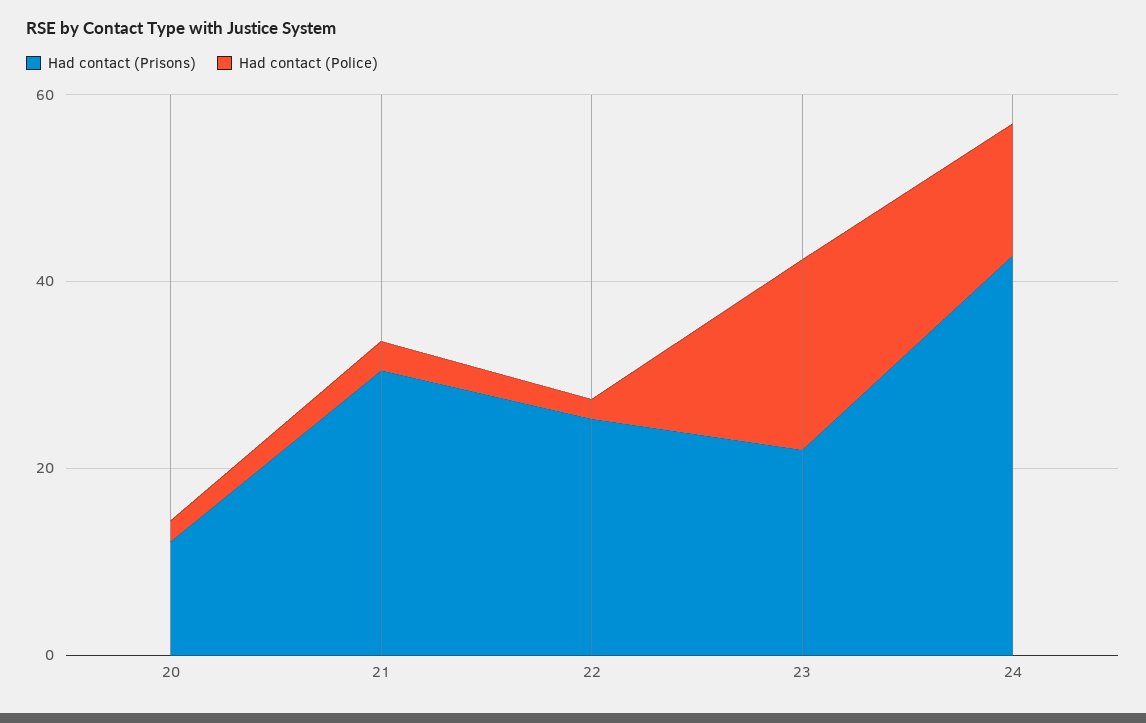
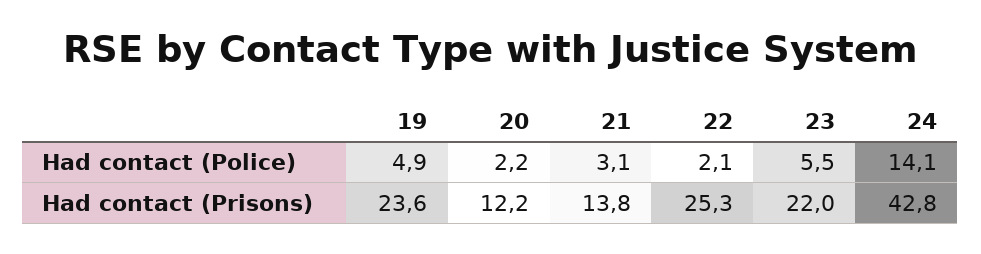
  {
    "Had contact (Prisons)": {
      "20": 12.2,
-     "21": 30,
+     "21": 13.8,
      "22": 25.3,
      "23": 22,
-     "24": 42.8
+     "24": 42.8,
+     "19": 23.6
    },
    "Had contact (Police)": {
      "20": 2.2,
      "21": 3.1,
      "22": 2.1,
-     "23": 20,
+     "23": 5.5,
-     "24": 14.1
+     "24": 14.1,
+     "19": 4.9
    }
  }

